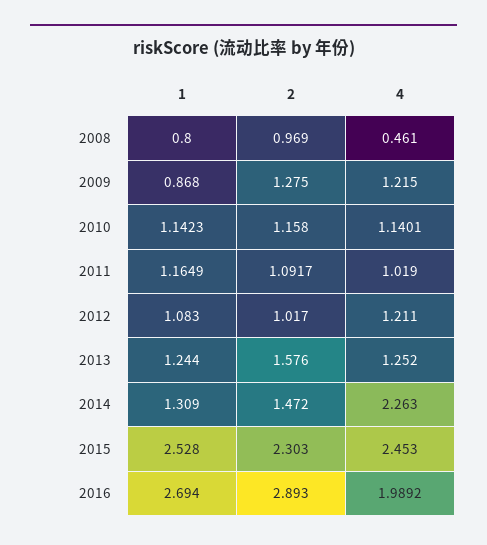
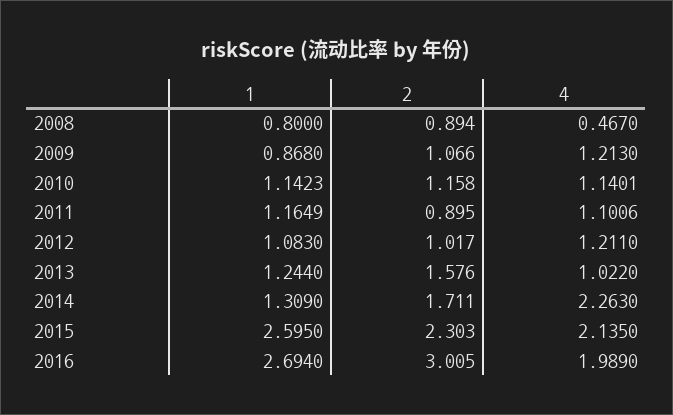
  {
    "1": {
      "2008": 0.8,
      "2009": 0.868,
      "2010": 1.1423,
      "2011": 1.1649,
      "2012": 1.083,
      "2013": 1.244,
      "2014": 1.309,
-     "2015": 2.528,
+     "2015": 2.595,
      "2016": 2.694
    },
    "2": {
-     "2008": 0.969,
+     "2008": 0.894,
-     "2009": 1.275,
+     "2009": 1.066,
      "2010": 1.158,
-     "2011": 1.0917,
+     "2011": 0.895,
      "2012": 1.017,
      "2013": 1.576,
-     "2014": 1.472,
+     "2014": 1.711,
      "2015": 2.303,
-     "2016": 2.893
+     "2016": 3.005
    },
    "4": {
-     "2008": 0.461,
+     "2008": 0.467,
-     "2009": 1.215,
+     "2009": 1.213,
      "2010": 1.1401,
-     "2011": 1.019,
+     "2011": 1.1006,
      "2012": 1.211,
-     "2013": 1.252,
+     "2013": 1.022,
      "2014": 2.263,
-     "2015": 2.453,
+     "2015": 2.135,
-     "2016": 1.9892
+     "2016": 1.989
    }
  }

